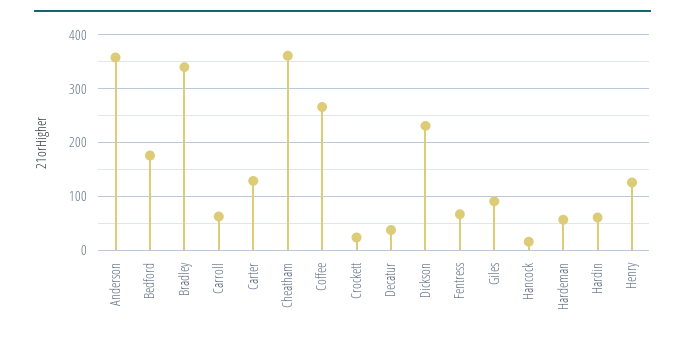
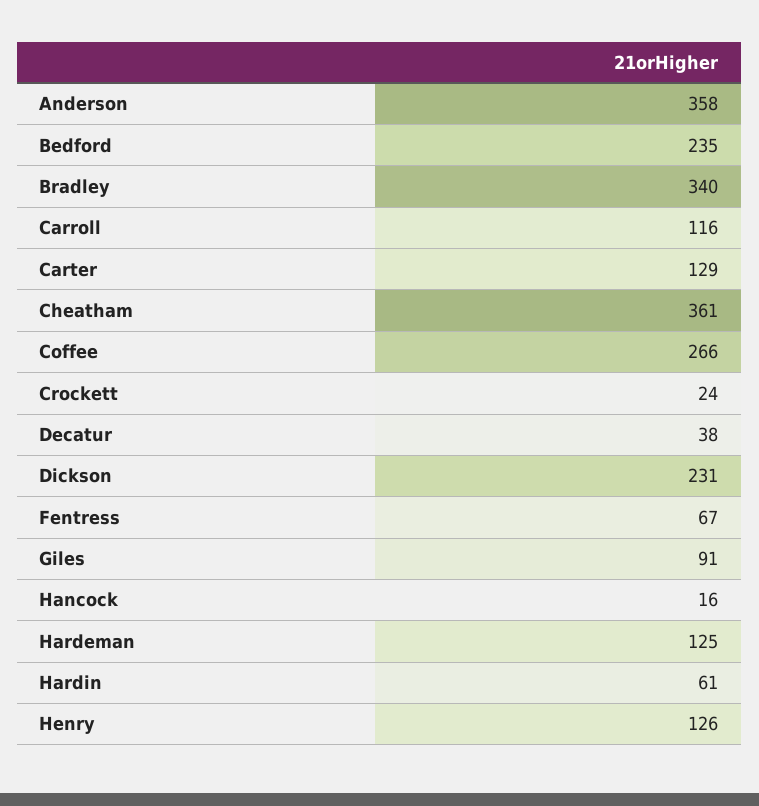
  {
    "Anderson": 358,
-   "Bedford": 180,
+   "Bedford": 235,
    "Bradley": 340,
-   "Carroll": 60,
+   "Carroll": 116,
    "Carter": 129,
    "Cheatham": 361,
    "Coffee": 266,
    "Crockett": 24,
    "Decatur": 38,
    "Dickson": 231,
    "Fentress": 67,
    "Giles": 91,
    "Hancock": 16,
-   "Hardeman": 60,
+   "Hardeman": 125,
    "Hardin": 61,
    "Henry": 126
  }

